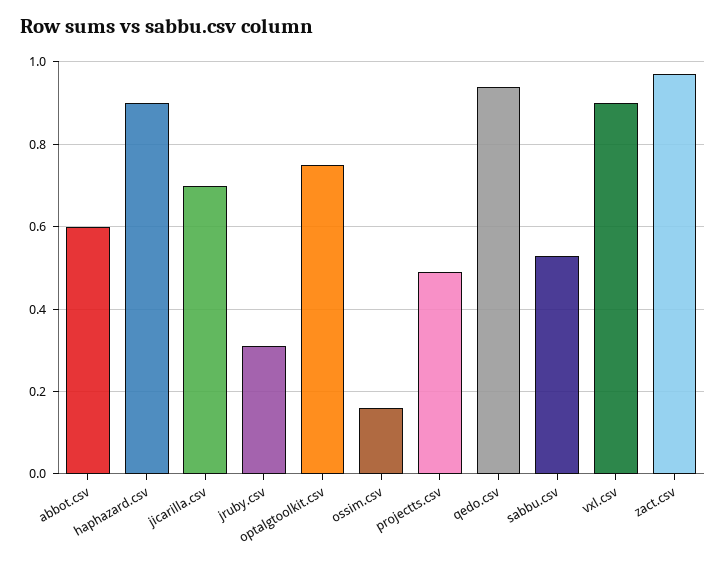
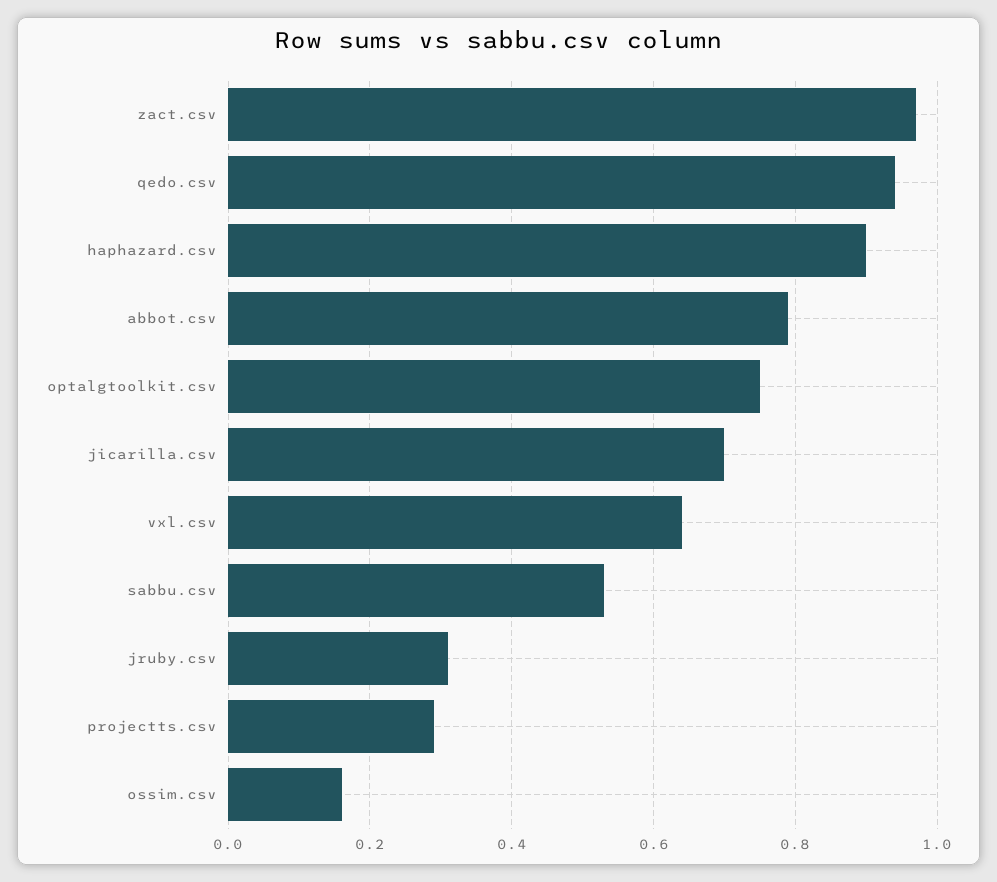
  {
-   "abbot.csv": 0.6,
+   "abbot.csv": 0.8,
    "haphazard.csv": 0.9,
    "jicarilla.csv": 0.7,
    "jruby.csv": 0.3,
    "optalgtoolkit.csv": 0.75,
    "ossim.csv": 0.15,
-   "projectts.csv": 0.5,
+   "projectts.csv": 0.3,
    "qedo.csv": 0.95,
    "sabbu.csv": 0.55,
-   "vxl.csv": 0.9,
+   "vxl.csv": 0.65,
    "zact.csv": 0.95
  }

